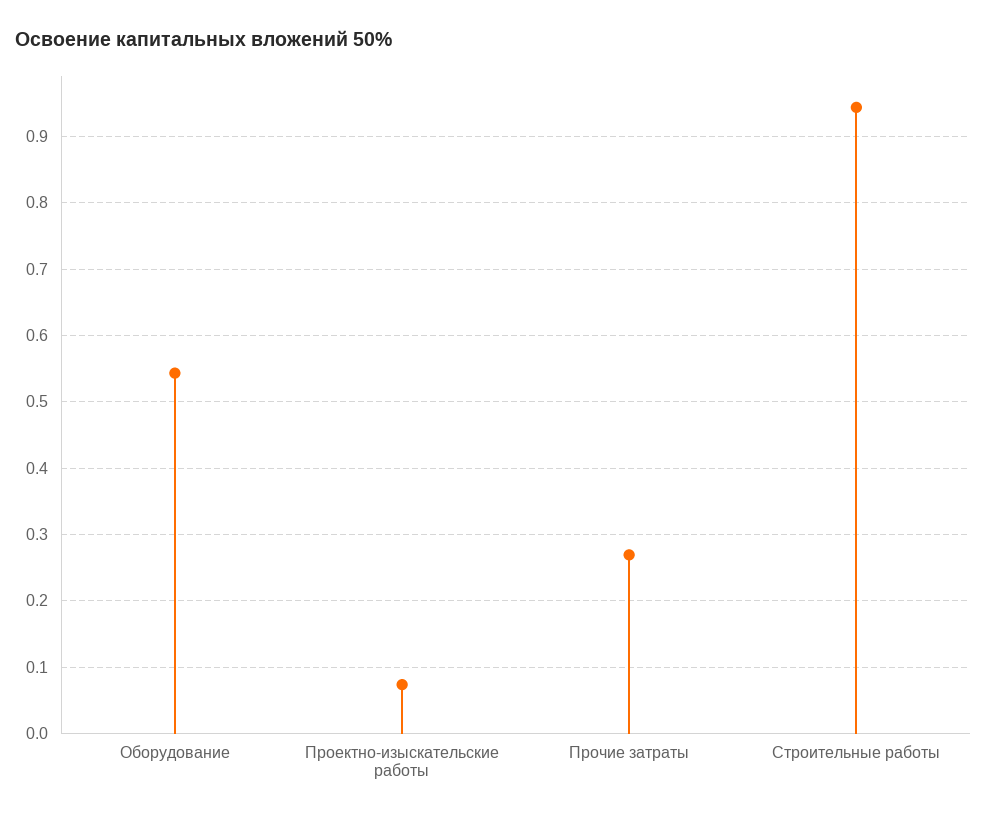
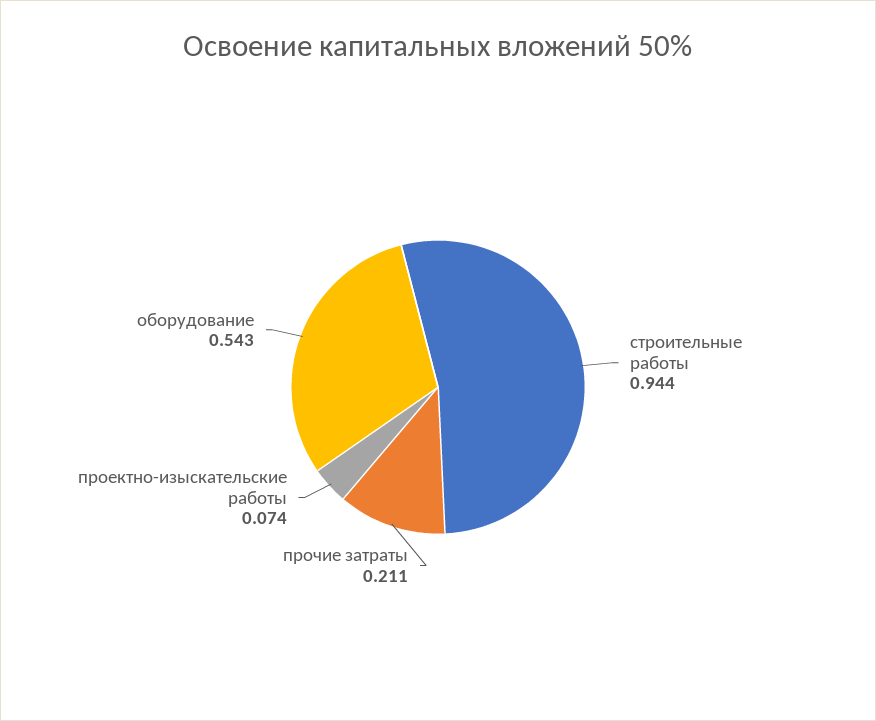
  {
    "Оборудование": 0.543,
    "Проектно-изыскательские работы": 0.074,
-   "Прочие затраты": 0.27,
+   "Прочие затраты": 0.211,
    "Строительные работы": 0.944
  }

